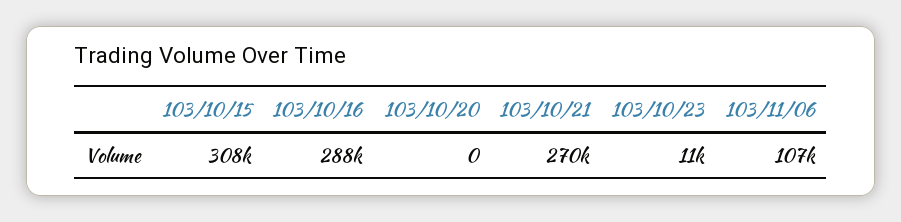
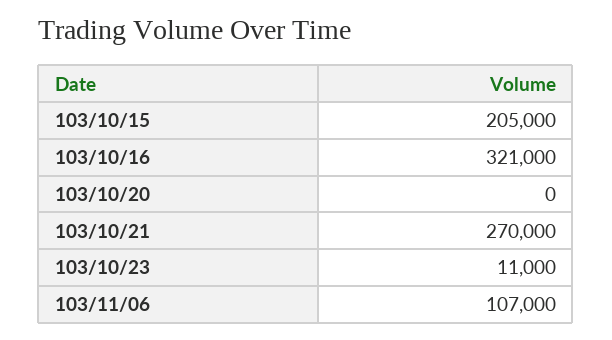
  {
-   "103/10/15": 308000,
+   "103/10/15": 205000,
-   "103/10/16": 288000,
+   "103/10/16": 321000,
    "103/10/20": 0,
    "103/10/21": 270000,
    "103/10/23": 11000,
    "103/11/06": 107000
  }

